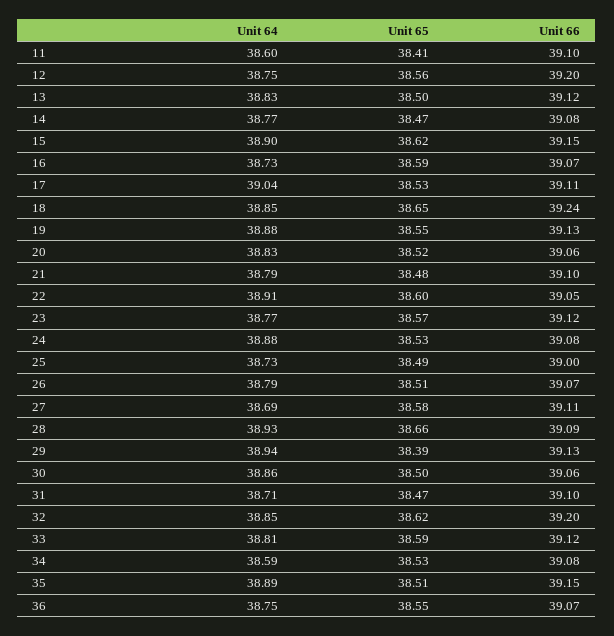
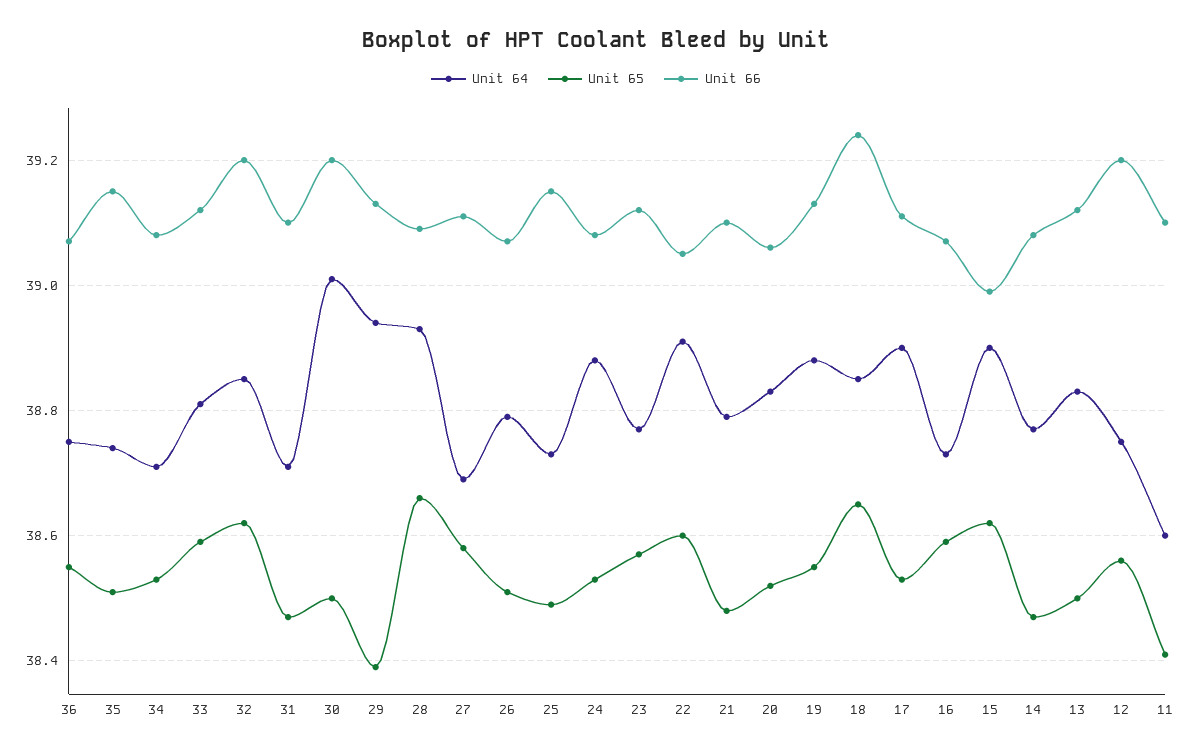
  {
    "Unit 64": {
      "11": 38.6,
      "12": 38.75,
      "13": 38.83,
      "14": 38.77,
      "15": 38.9,
      "16": 38.73,
-     "17": 39.04,
+     "17": 38.9,
      "18": 38.85,
      "19": 38.88,
      "20": 38.83,
      "21": 38.79,
      "22": 38.91,
      "23": 38.77,
      "24": 38.88,
      "25": 38.73,
      "26": 38.79,
      "27": 38.69,
      "28": 38.93,
      "29": 38.94,
-     "30": 38.86,
+     "30": 39,
      "31": 38.71,
      "32": 38.85,
      "33": 38.81,
-     "34": 38.59,
+     "34": 38.7,
-     "35": 38.89,
+     "35": 38.75,
      "36": 38.75
    },
    "Unit 65": {
      "11": 38.41,
      "12": 38.56,
      "13": 38.5,
      "14": 38.47,
      "15": 38.62,
      "16": 38.59,
      "17": 38.53,
      "18": 38.65,
      "19": 38.55,
      "20": 38.52,
      "21": 38.48,
      "22": 38.6,
      "23": 38.57,
      "24": 38.53,
      "25": 38.49,
      "26": 38.51,
      "27": 38.58,
      "28": 38.66,
      "29": 38.39,
      "30": 38.5,
      "31": 38.47,
      "32": 38.62,
      "33": 38.59,
      "34": 38.53,
      "35": 38.51,
      "36": 38.55
    },
    "Unit 66": {
      "11": 39.1,
      "12": 39.2,
      "13": 39.12,
      "14": 39.08,
-     "15": 39.15,
+     "15": 39,
      "16": 39.07,
      "17": 39.11,
      "18": 39.24,
      "19": 39.13,
      "20": 39.06,
      "21": 39.1,
      "22": 39.05,
      "23": 39.12,
      "24": 39.08,
-     "25": 39,
+     "25": 39.15,
      "26": 39.07,
      "27": 39.11,
      "28": 39.09,
      "29": 39.13,
-     "30": 39.06,
+     "30": 39.2,
      "31": 39.1,
      "32": 39.2,
      "33": 39.12,
      "34": 39.08,
      "35": 39.15,
      "36": 39.07
    }
  }

